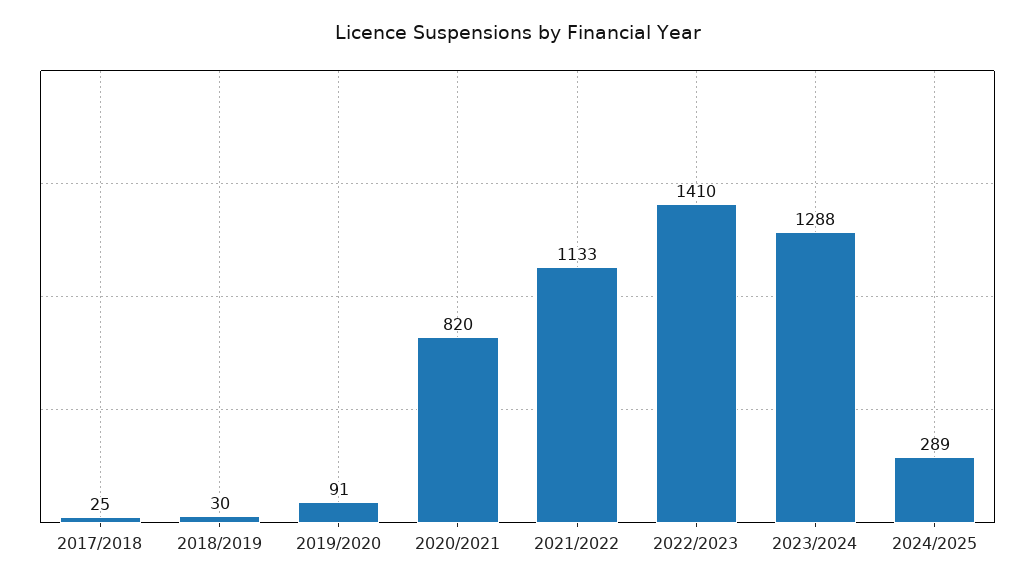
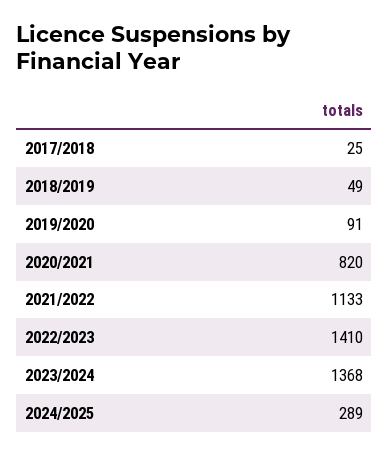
  {
    "2017/2018": 25,
-   "2018/2019": 30,
+   "2018/2019": 49,
    "2019/2020": 91,
    "2020/2021": 820,
    "2021/2022": 1133,
    "2022/2023": 1410,
-   "2023/2024": 1288,
+   "2023/2024": 1368,
    "2024/2025": 289
  }

